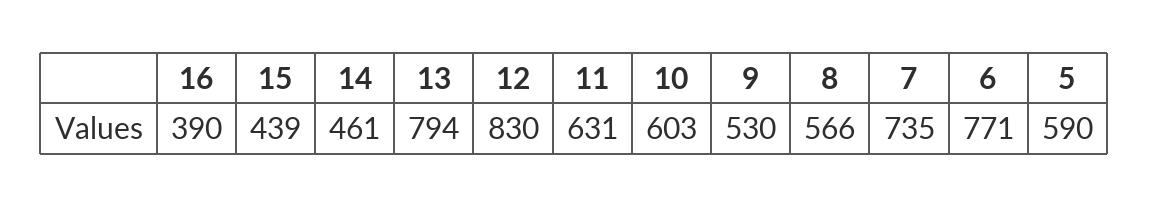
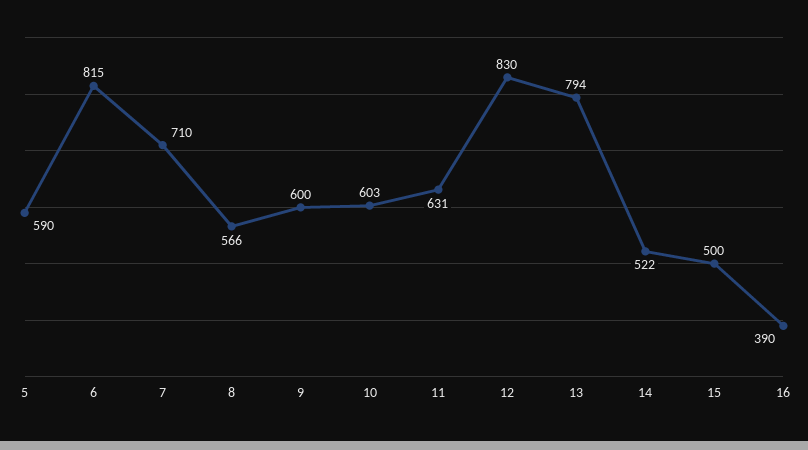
  {
    "16": 390,
-   "15": 439,
+   "15": 500,
-   "14": 461,
+   "14": 522,
    "13": 794,
    "12": 830,
    "11": 631,
    "10": 603,
-   "9": 530,
+   "9": 600,
    "8": 566,
-   "7": 735,
+   "7": 710,
-   "6": 771,
+   "6": 815,
    "5": 590
  }

